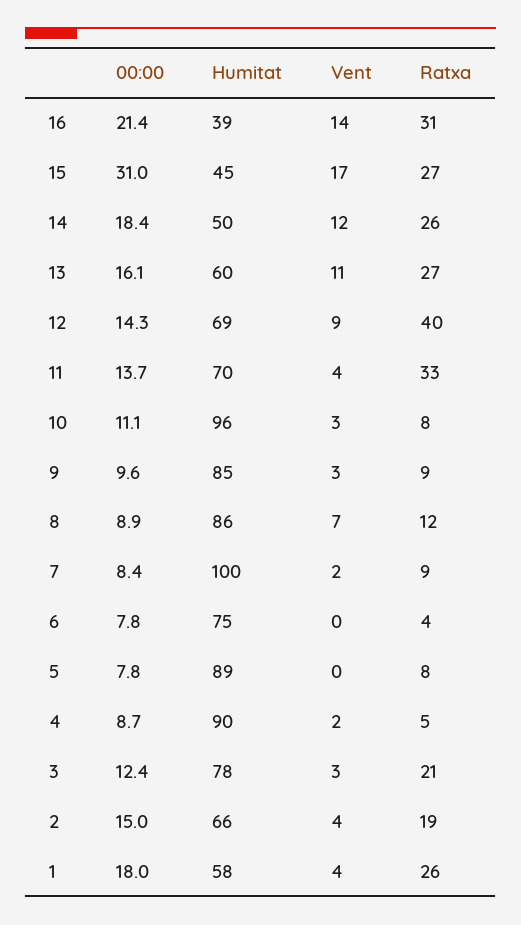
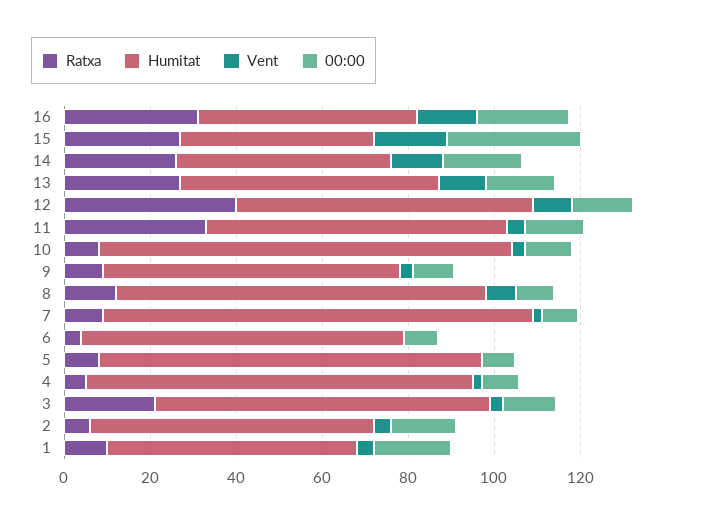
  {
    "00:00": {
      "16": 21.4,
      "15": 31,
      "14": 18.4,
      "13": 16.1,
      "12": 14.3,
      "11": 13.7,
      "10": 11.1,
      "9": 9.6,
      "8": 8.9,
      "7": 8.4,
      "6": 7.8,
      "5": 7.8,
      "4": 8.7,
      "3": 12.4,
      "2": 15,
      "1": 18
    },
    "Humitat": {
-     "16": 39,
+     "16": 50,
      "15": 45,
      "14": 50,
      "13": 60,
      "12": 69,
      "11": 70,
      "10": 96,
-     "9": 85,
+     "9": 70,
      "8": 86,
      "7": 100,
      "6": 75,
      "5": 89,
      "4": 90,
      "3": 78,
      "2": 66,
      "1": 58
    },
    "Vent": {
      "16": 14,
      "15": 17,
      "14": 12,
      "13": 11,
      "12": 9,
      "11": 4,
      "10": 3,
      "9": 3,
      "8": 7,
      "7": 2,
      "6": 0,
      "5": 0,
      "4": 2,
      "3": 3,
      "2": 4,
      "1": 4
    },
    "Ratxa": {
      "16": 31,
      "15": 27,
      "14": 26,
      "13": 27,
      "12": 40,
      "11": 33,
      "10": 8,
      "9": 9,
      "8": 12,
      "7": 9,
      "6": 4,
      "5": 8,
      "4": 5,
      "3": 21,
-     "2": 19,
+     "2": 5,
-     "1": 26
+     "1": 10
    }
  }

